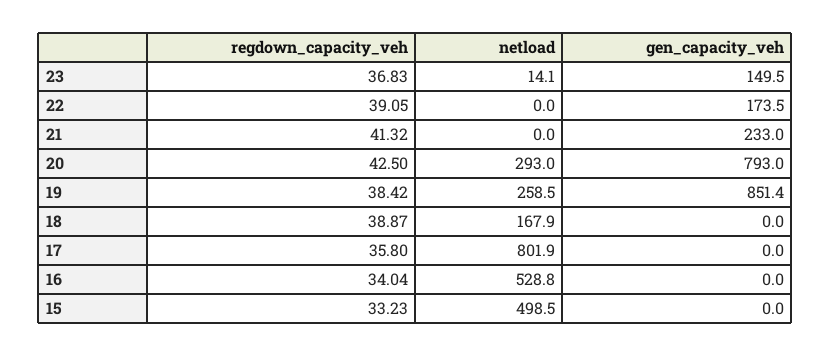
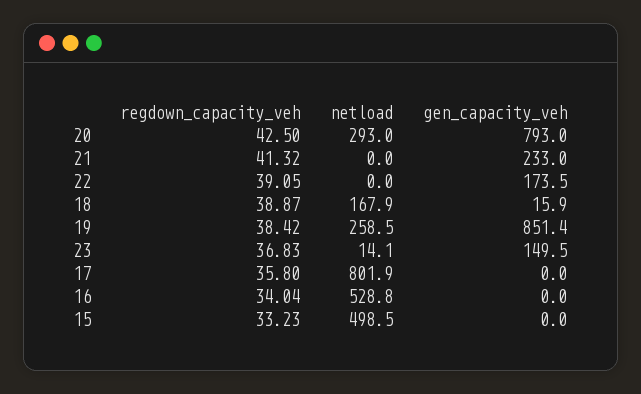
  {
    "regdown_capacity_veh": {
      "23": 36.83,
      "22": 39.05,
      "21": 41.32,
      "20": 42.5,
      "19": 38.42,
      "18": 38.87,
      "17": 35.8,
      "16": 34.04,
      "15": 33.23
    },
    "netload": {
      "23": 14.1,
      "22": 0,
      "21": 0,
      "20": 293,
      "19": 258.5,
      "18": 167.9,
      "17": 801.9,
      "16": 528.8,
      "15": 498.5
    },
    "gen_capacity_veh": {
      "23": 149.5,
      "22": 173.5,
      "21": 233,
      "20": 793,
      "19": 851.4,
-     "18": 0,
+     "18": 15.9,
      "17": 0,
      "16": 0,
      "15": 0
    }
  }

